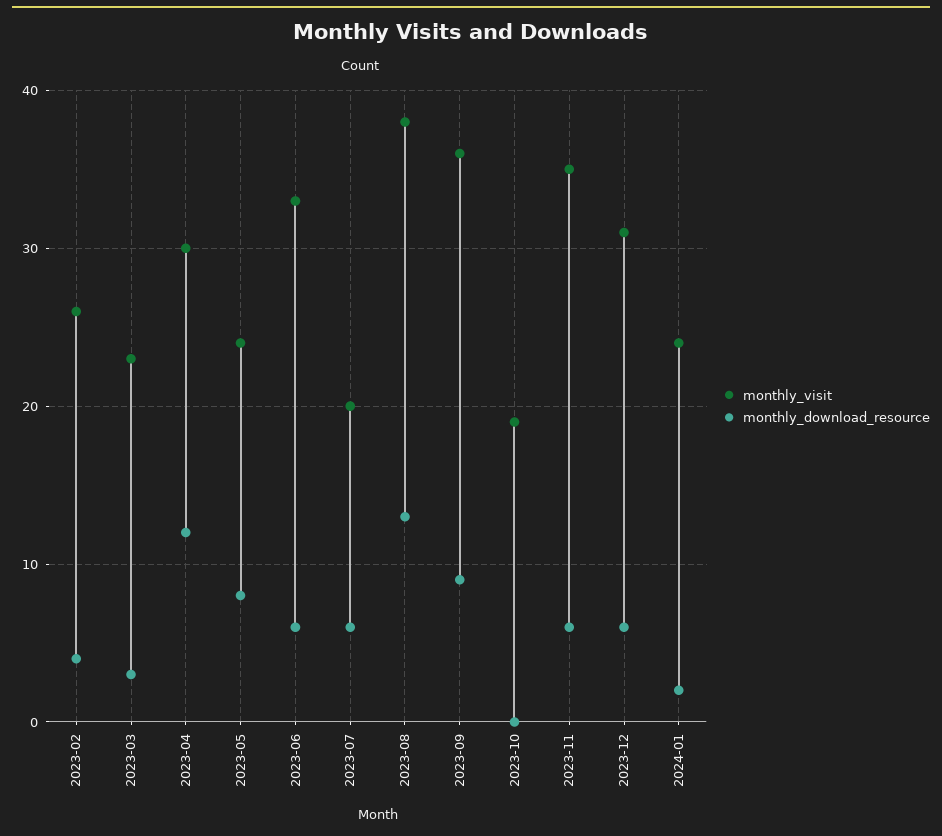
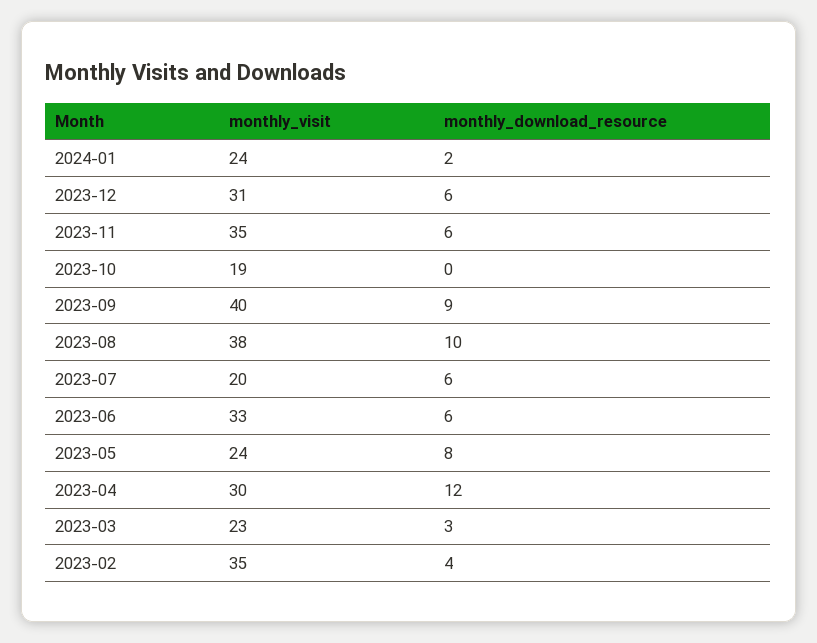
  {
    "monthly_visit": {
-     "2023-02": 26,
+     "2023-02": 35,
      "2023-03": 23,
      "2023-04": 30,
      "2023-05": 24,
      "2023-06": 33,
      "2023-07": 20,
      "2023-08": 38,
-     "2023-09": 36,
+     "2023-09": 40,
      "2023-10": 19,
      "2023-11": 35,
      "2023-12": 31,
      "2024-01": 24
    },
    "monthly_download_resource": {
      "2023-02": 4,
      "2023-03": 3,
      "2023-04": 12,
      "2023-05": 8,
      "2023-06": 6,
      "2023-07": 6,
-     "2023-08": 13,
+     "2023-08": 10,
      "2023-09": 9,
      "2023-10": 0,
      "2023-11": 6,
      "2023-12": 6,
      "2024-01": 2
    }
  }

